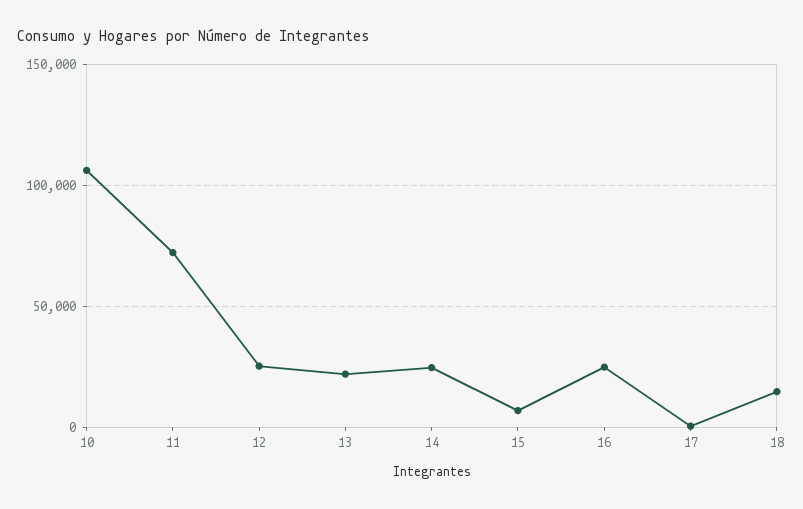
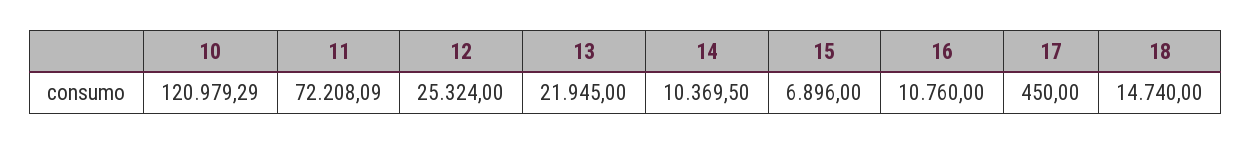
  {
-   "10": 105000,
+   "10": 120979.29,
    "11": 72208.09,
    "12": 25324,
    "13": 21945,
-   "14": 25000,
+   "14": 10369.5,
    "15": 6896,
-   "16": 25000,
+   "16": 10760,
    "17": 450,
    "18": 14740
  }

